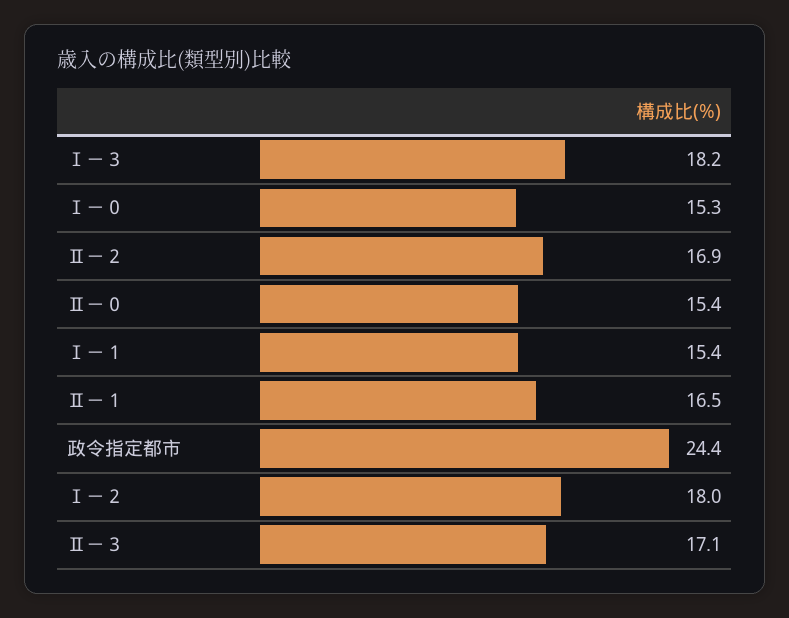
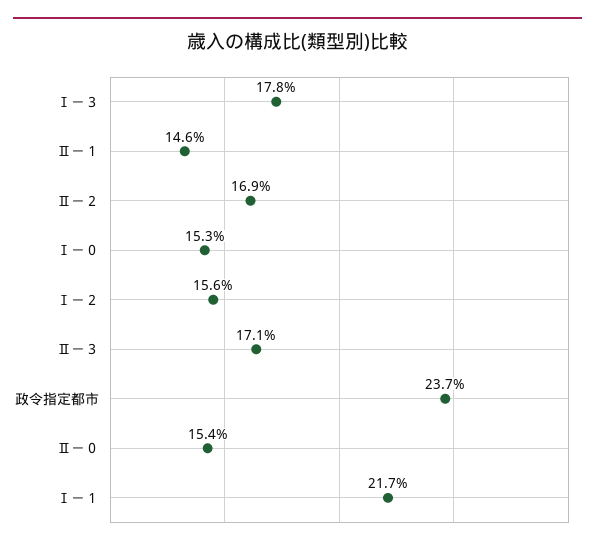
  {
-   "Ⅰ－３": 18.2,
+   "Ⅰ－３": 17.8,
    "Ⅰ－０": 15.3,
    "Ⅱ－２": 16.9,
    "Ⅱ－０": 15.4,
-   "Ⅰ－１": 15.4,
+   "Ⅰ－１": 21.7,
-   "Ⅱ－１": 16.5,
+   "Ⅱ－１": 14.6,
-   "政令指定都市": 24.4,
+   "政令指定都市": 23.7,
-   "Ⅰ－２": 18,
+   "Ⅰ－２": 15.6,
    "Ⅱ－３": 17.1
  }

